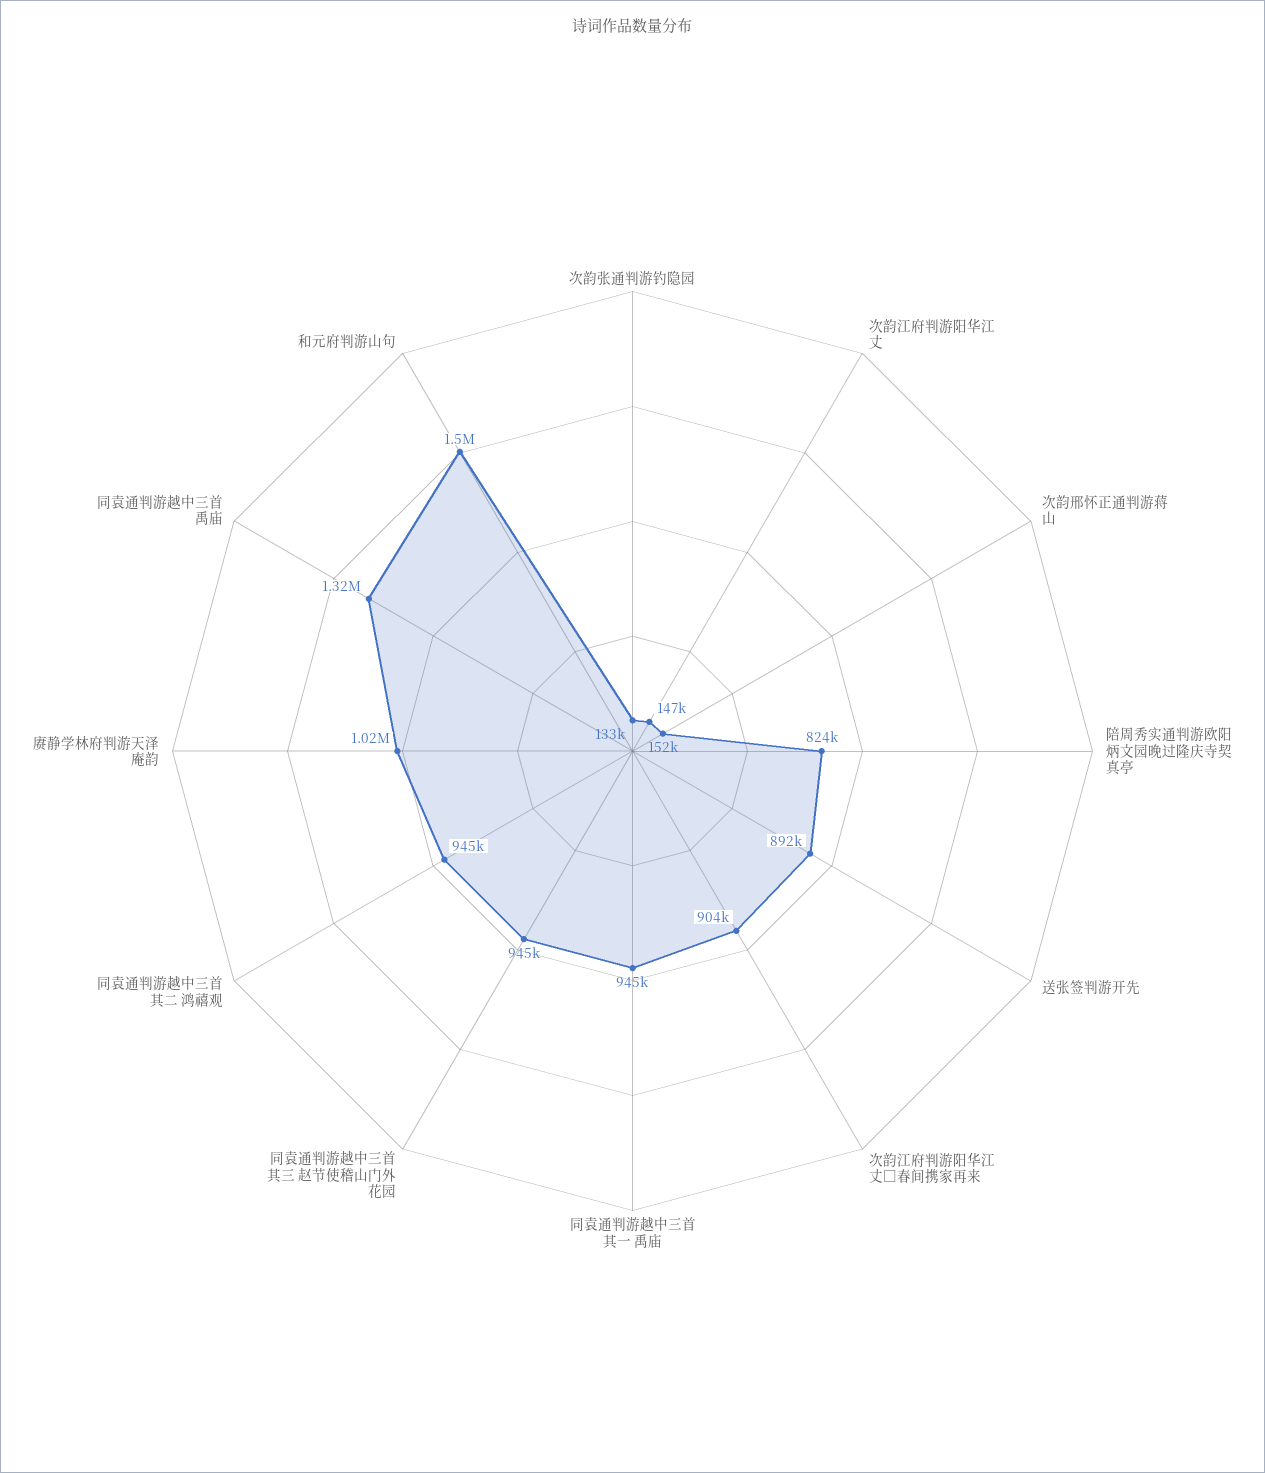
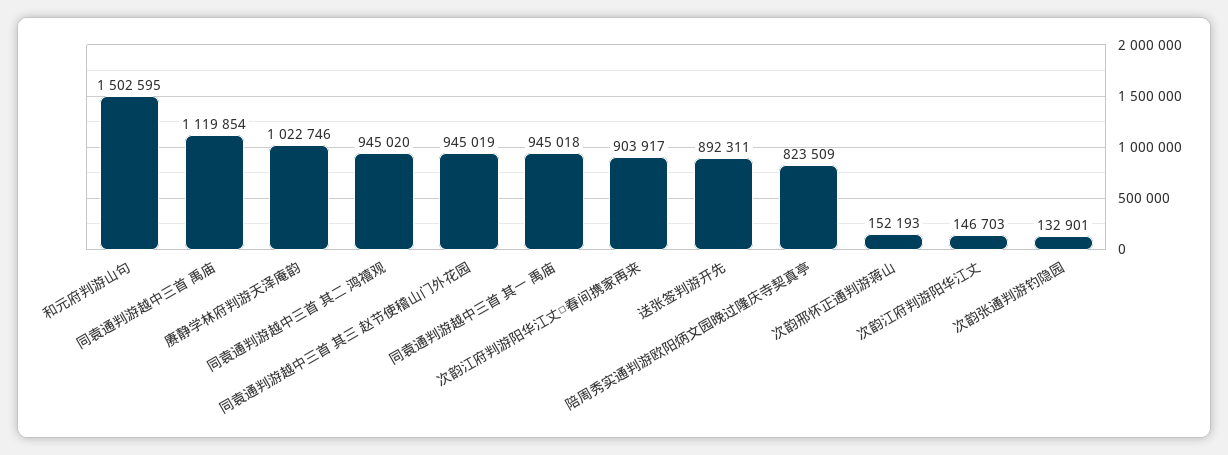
  {
    "次韵张通判游钓隐园": 132901,
    "次韵江府判游阳华江丈": 146703,
    "次韵邢怀正通判游蒋山": 152193,
    "陪周秀实通判游欧阳炳文园晚过隆庆寺契真亭": 823509,
    "送张签判游开先": 892311,
    "次韵江府判游阳华江丈□春间携家再来": 903917,
    "同袁通判游越中三首 其一 禹庙": 945018,
    "同袁通判游越中三首 其三 赵节使稽山门外花园": 945019,
    "同袁通判游越中三首 其二 鸿禧观": 945020,
    "赓静学林府判游天泽庵韵": 1022746,
-   "同袁通判游越中三首 禹庙": 1320000,
+   "同袁通判游越中三首 禹庙": 1119854,
    "和元府判游山句": 1502595
  }

